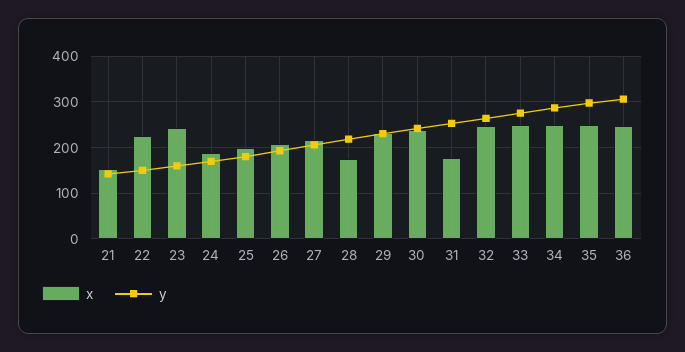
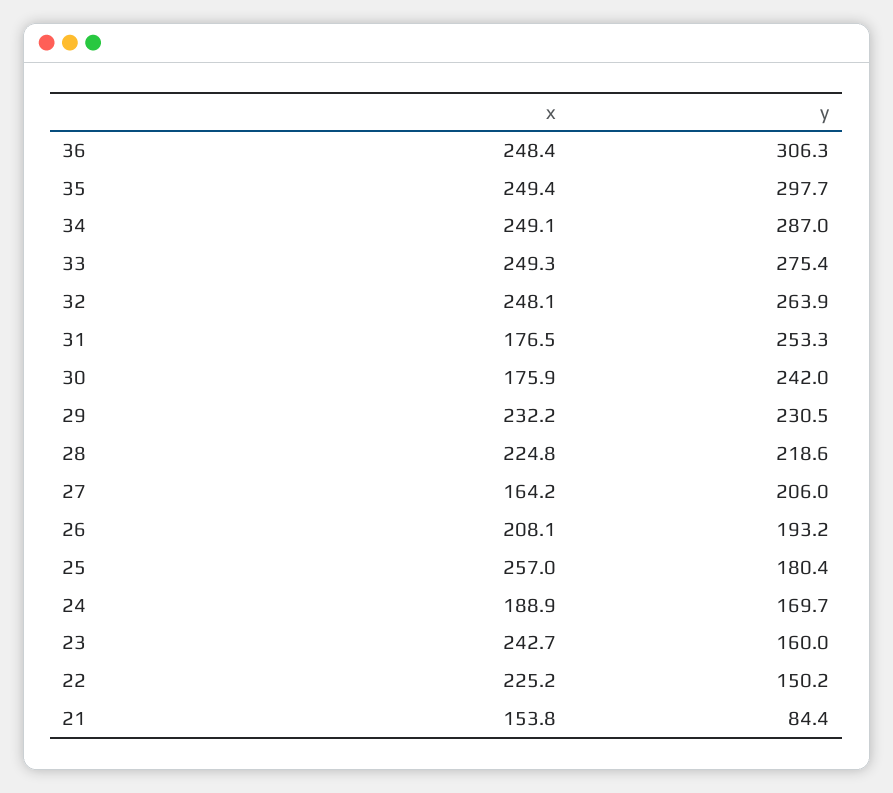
  {
    "x": {
      "21": 153.8,
      "22": 225.2,
      "23": 242.7,
      "24": 188.9,
-     "25": 200,
+     "25": 257,
      "26": 208.1,
-     "27": 220,
+     "27": 164.2,
-     "28": 180,
+     "28": 224.8,
      "29": 232.2,
-     "30": 240,
+     "30": 175.9,
      "31": 176.5,
      "32": 248.1,
      "33": 249.3,
      "34": 249.1,
      "35": 249.4,
      "36": 248.4
    },
    "y": {
-     "21": 140,
+     "21": 84.4,
      "22": 150.2,
      "23": 160,
      "24": 169.7,
      "25": 180.4,
      "26": 193.2,
      "27": 206,
      "28": 218.6,
      "29": 230.5,
      "30": 242,
      "31": 253.3,
      "32": 263.9,
      "33": 275.4,
      "34": 287,
      "35": 297.7,
      "36": 306.3
    }
  }

